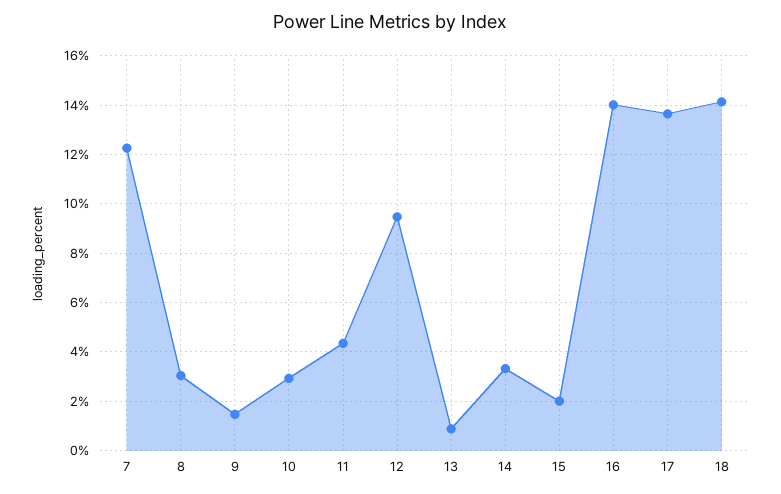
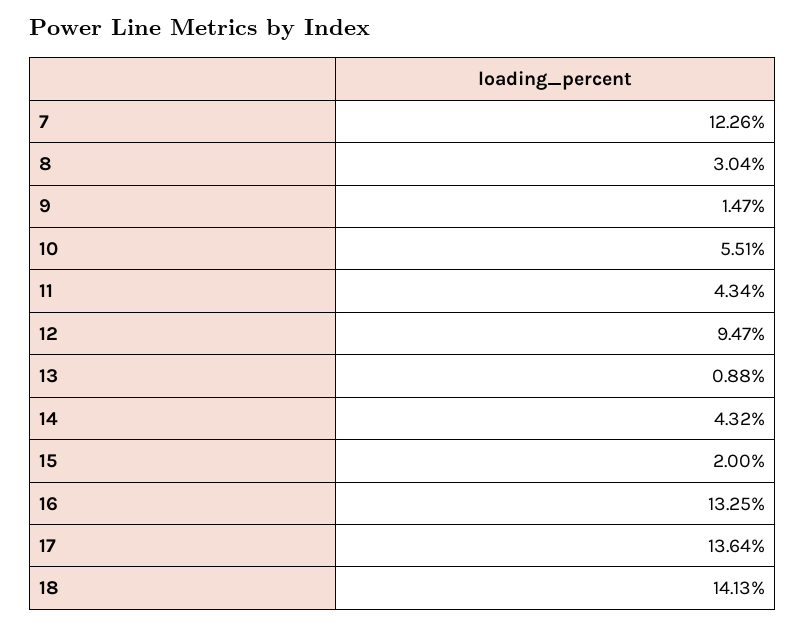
  {
    "7": 12.26,
    "8": 3.04,
    "9": 1.47,
-   "10": 3,
+   "10": 5.51,
    "11": 4.34,
    "12": 9.47,
    "13": 0.88,
-   "14": 3.25,
+   "14": 4.32,
    "15": 2,
-   "16": 14,
+   "16": 13.25,
    "17": 13.64,
    "18": 14.13
  }

